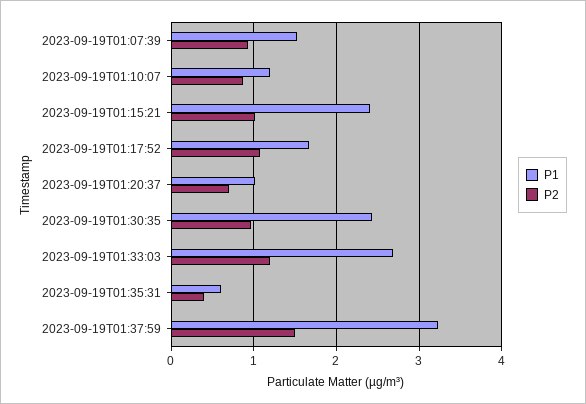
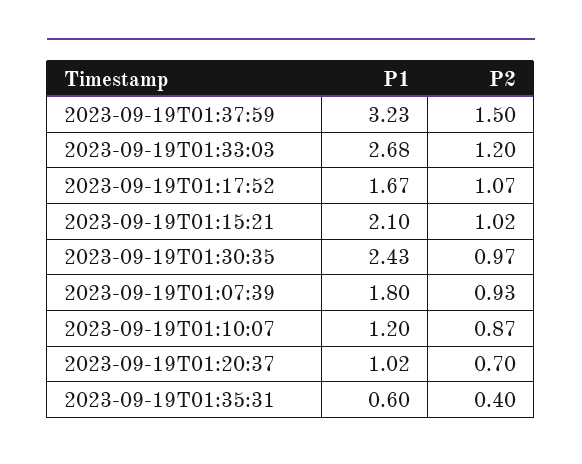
  {
    "P1": {
-     "2023-09-19T01:07:39": 1.5,
+     "2023-09-19T01:07:39": 1.8,
      "2023-09-19T01:10:07": 1.2,
-     "2023-09-19T01:15:21": 2.4,
+     "2023-09-19T01:15:21": 2.1,
      "2023-09-19T01:17:52": 1.67,
      "2023-09-19T01:20:37": 1.02,
      "2023-09-19T01:30:35": 2.43,
      "2023-09-19T01:33:03": 2.68,
      "2023-09-19T01:35:31": 0.6,
      "2023-09-19T01:37:59": 3.23
    },
    "P2": {
      "2023-09-19T01:07:39": 0.93,
      "2023-09-19T01:10:07": 0.87,
      "2023-09-19T01:15:21": 1.02,
      "2023-09-19T01:17:52": 1.07,
      "2023-09-19T01:20:37": 0.7,
      "2023-09-19T01:30:35": 0.97,
      "2023-09-19T01:33:03": 1.2,
      "2023-09-19T01:35:31": 0.4,
      "2023-09-19T01:37:59": 1.5
    }
  }

